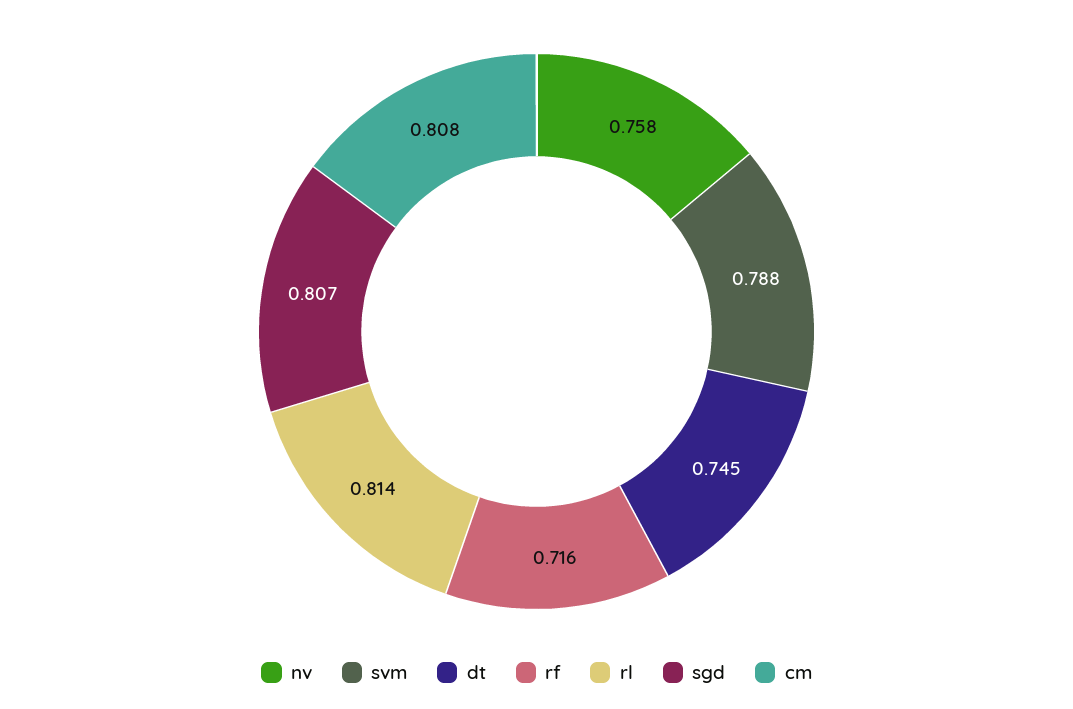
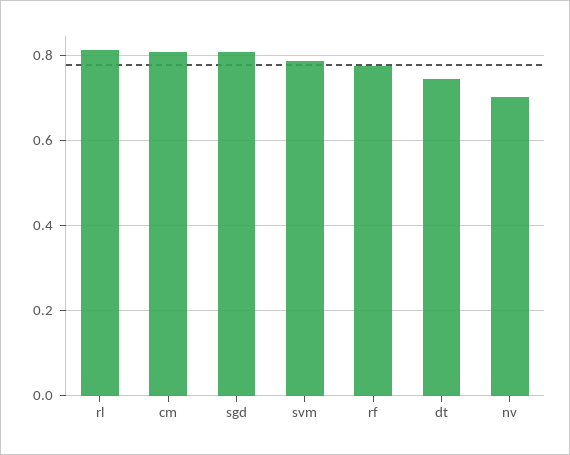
  {
-   "nv": 0.758,
+   "nv": 0.7,
    "svm": 0.788,
    "dt": 0.745,
-   "rf": 0.716,
+   "rf": 0.78,
    "rl": 0.814,
    "sgd": 0.807,
    "cm": 0.808
  }

